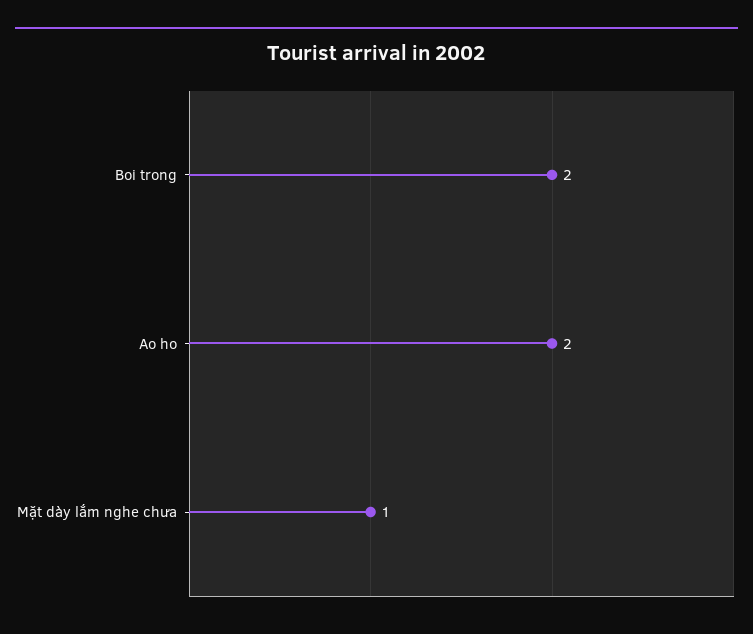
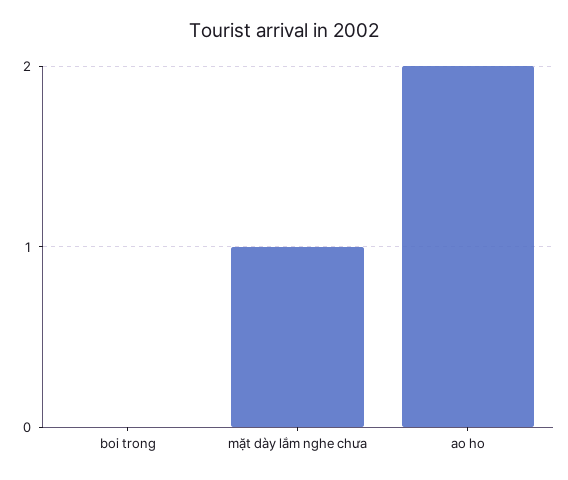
  {
-   "Boi trong": 2,
+   "Boi trong": 0,
    "Ao ho": 2,
    "Mặt dày lắm nghe chưa": 1
  }

